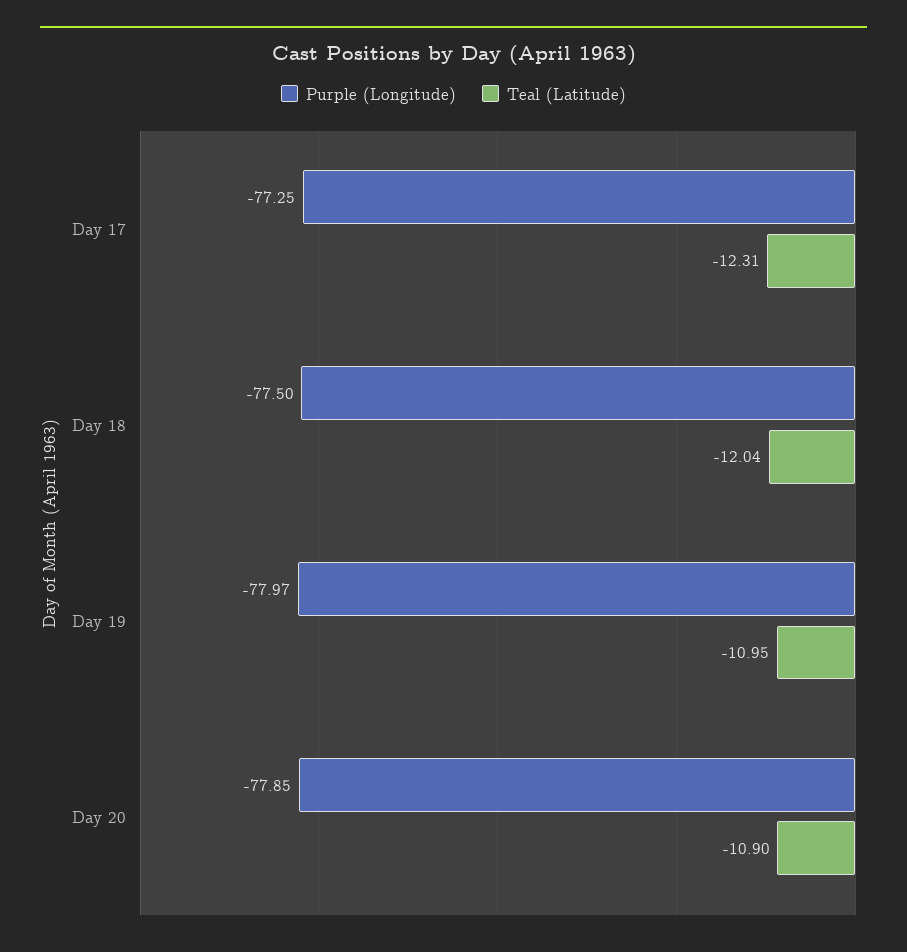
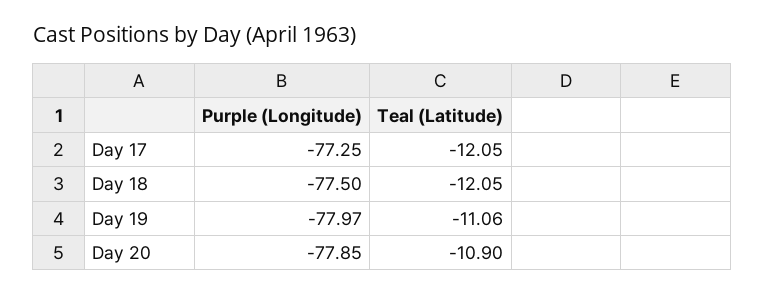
  {
    "Purple (Longitude)": {
      "Day 17": -77.25,
      "Day 18": -77.5,
      "Day 19": -77.97,
      "Day 20": -77.85
    },
    "Teal (Latitude)": {
-     "Day 17": -12.31,
+     "Day 17": -12.05,
-     "Day 18": -12.04,
+     "Day 18": -12.05,
-     "Day 19": -10.95,
+     "Day 19": -11.06,
      "Day 20": -10.9
    }
  }

